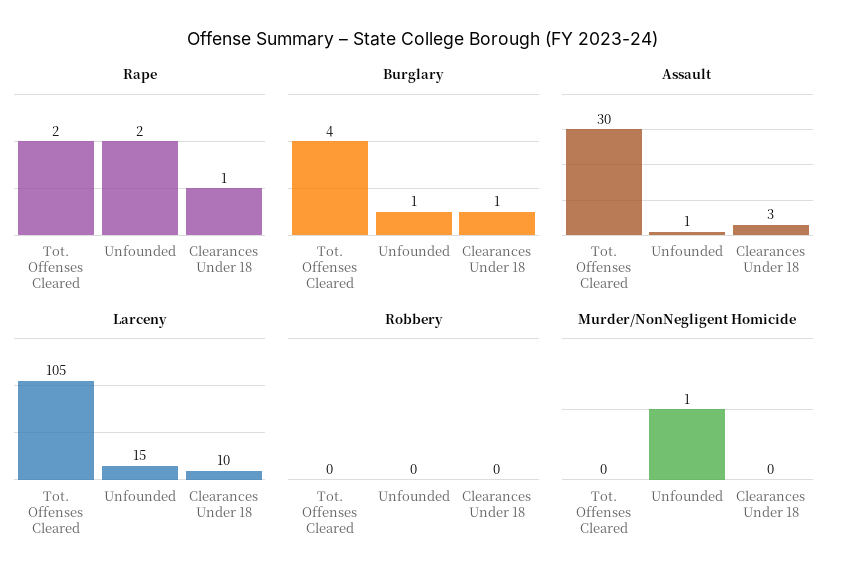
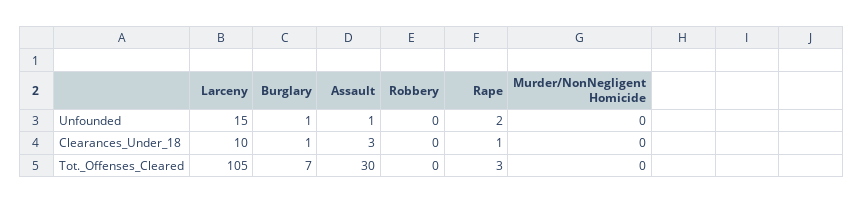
  {
    "Rape": {
-     "Tot. Offenses Cleared": 2,
+     "Tot. Offenses Cleared": 3,
      "Unfounded": 2,
      "Clearances Under 18": 1
    },
    "Burglary": {
-     "Tot. Offenses Cleared": 4,
+     "Tot. Offenses Cleared": 7,
      "Unfounded": 1,
      "Clearances Under 18": 1
    },
    "Assault": {
      "Tot. Offenses Cleared": 30,
      "Unfounded": 1,
      "Clearances Under 18": 3
    },
    "Larceny": {
      "Tot. Offenses Cleared": 105,
      "Unfounded": 15,
      "Clearances Under 18": 10
    },
    "Robbery": {
      "Tot. Offenses Cleared": 0,
      "Unfounded": 0,
      "Clearances Under 18": 0
    },
    "Murder/NonNegligent Homicide": {
      "Tot. Offenses Cleared": 0,
-     "Unfounded": 1,
+     "Unfounded": 0,
      "Clearances Under 18": 0
    }
  }

